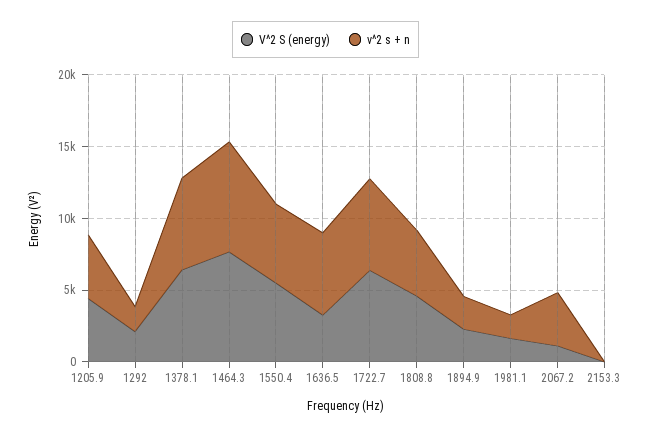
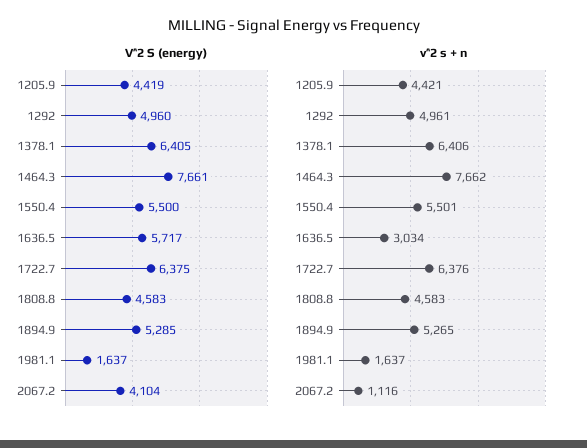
  {
    "V^2 S (energy)": {
      "1205.9": 4419,
-     "1292": 2000,
+     "1292": 4960,
      "1378.1": 6405,
      "1464.3": 7661,
      "1550.4": 5500,
-     "1636.5": 3000,
+     "1636.5": 5717,
      "1722.7": 6375,
      "1808.8": 4583,
-     "1894.9": 2000,
+     "1894.9": 5285,
      "1981.1": 1637,
-     "2067.2": 1000,
+     "2067.2": 4104
-     "2153.3": 0
    },
    "v^2 s + n": {
      "1205.9": 4421,
-     "1292": 2000,
+     "1292": 4961,
      "1378.1": 6406,
      "1464.3": 7662,
      "1550.4": 5501,
-     "1636.5": 6000,
+     "1636.5": 3034,
      "1722.7": 6376,
      "1808.8": 4583,
-     "1894.9": 2000,
+     "1894.9": 5265,
      "1981.1": 1637,
-     "2067.2": 4000,
+     "2067.2": 1116
-     "2153.3": 0
    }
  }

